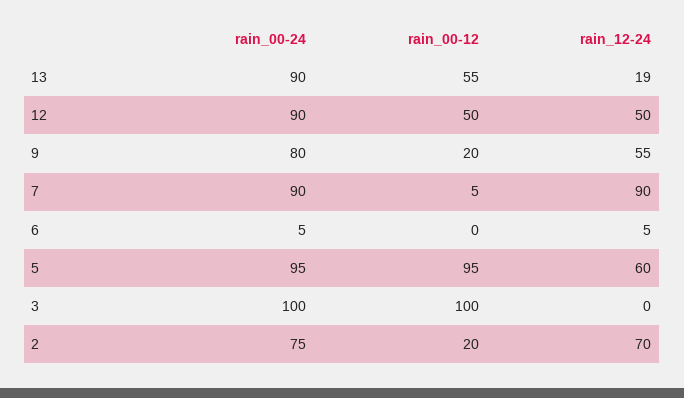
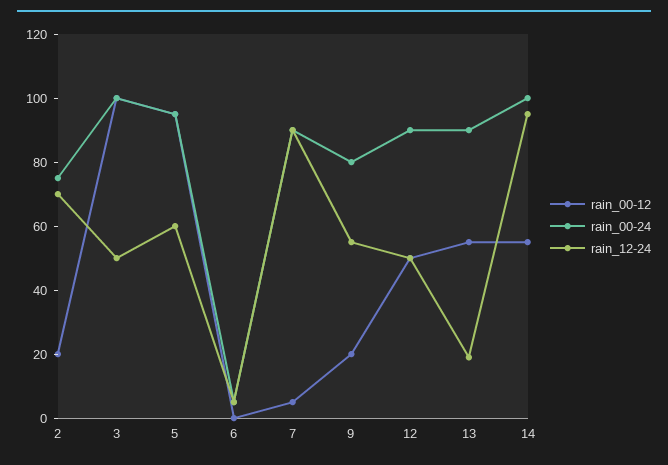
  {
    "rain_00-24": {
      "13": 90,
      "12": 90,
      "9": 80,
      "7": 90,
      "6": 5,
      "5": 95,
      "3": 100,
-     "2": 75
+     "2": 75,
+     "14": 100
    },
    "rain_00-12": {
      "13": 55,
      "12": 50,
      "9": 20,
      "7": 5,
      "6": 0,
      "5": 95,
      "3": 100,
-     "2": 20
+     "2": 20,
+     "14": 55
    },
    "rain_12-24": {
      "13": 19,
      "12": 50,
      "9": 55,
      "7": 90,
      "6": 5,
      "5": 60,
-     "3": 0,
+     "3": 50,
-     "2": 70
+     "2": 70,
+     "14": 95
    }
  }

